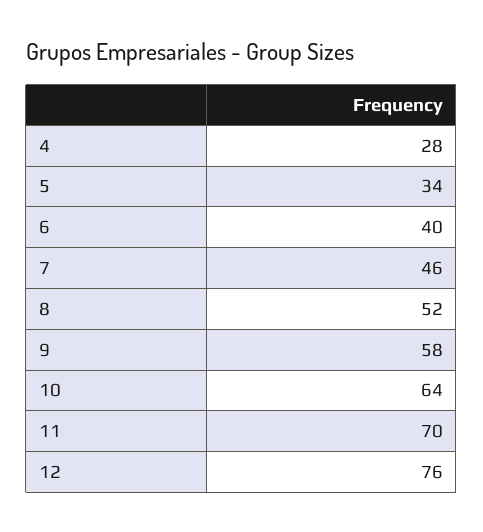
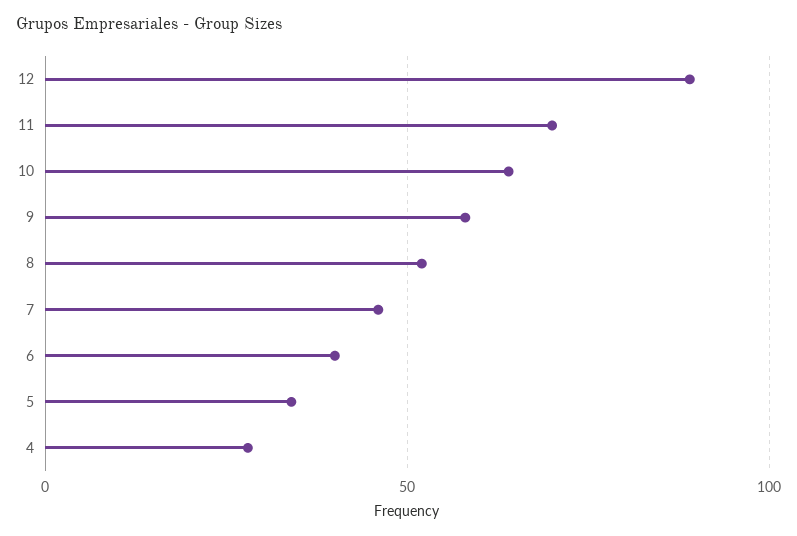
  {
    "4": 28,
    "5": 34,
    "6": 40,
    "7": 46,
    "8": 52,
    "9": 58,
    "10": 64,
    "11": 70,
-   "12": 76
+   "12": 90
  }

